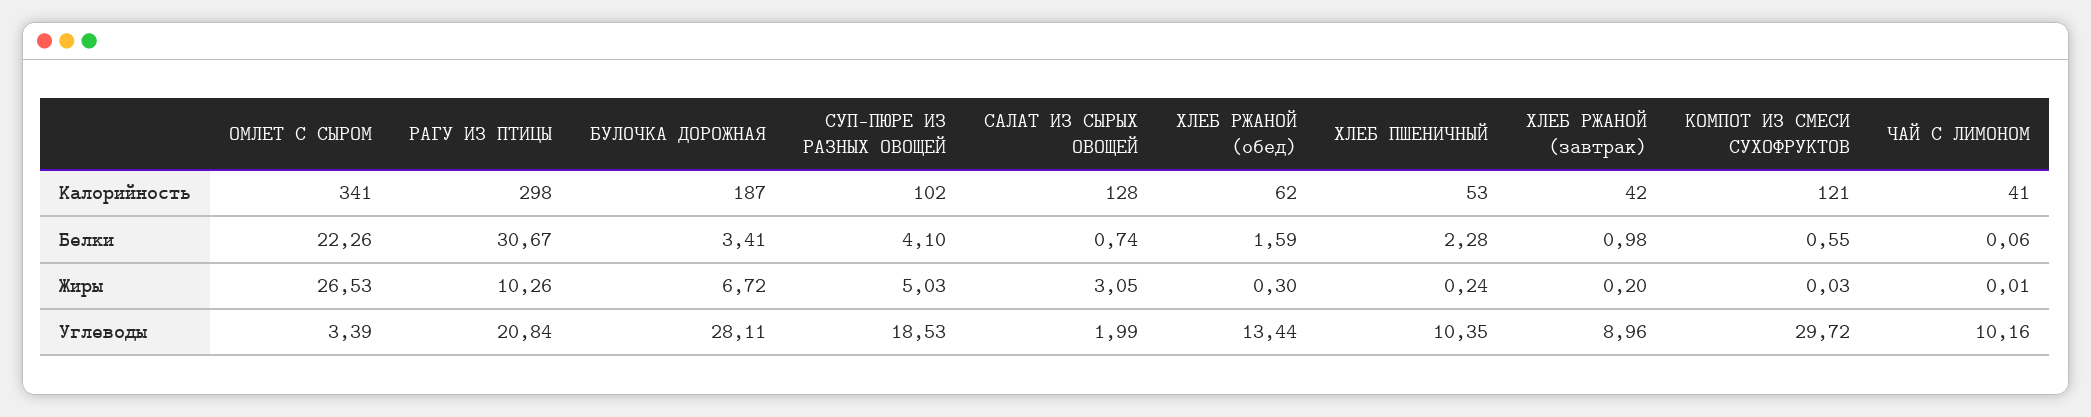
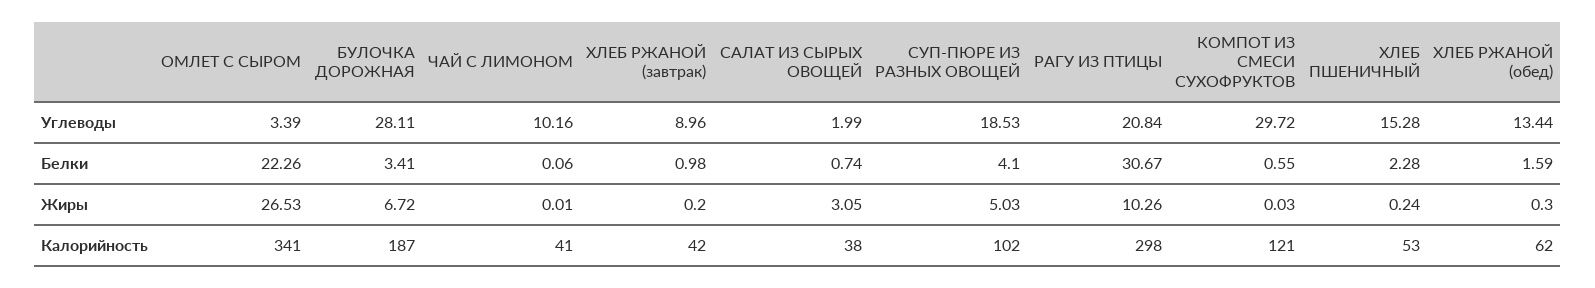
  {
    "ОМЛЕТ С СЫРОМ": {
      "Калорийность": 341,
      "Белки": 22.26,
      "Жиры": 26.53,
      "Углеводы": 3.39
    },
    "РАГУ ИЗ ПТИЦЫ": {
      "Калорийность": 298,
      "Белки": 30.67,
      "Жиры": 10.26,
      "Углеводы": 20.84
    },
    "БУЛОЧКА ДОРОЖНАЯ": {
      "Калорийность": 187,
      "Белки": 3.41,
      "Жиры": 6.72,
      "Углеводы": 28.11
    },
    "СУП-ПЮРЕ ИЗ РАЗНЫХ ОВОЩЕЙ": {
      "Калорийность": 102,
      "Белки": 4.1,
      "Жиры": 5.03,
      "Углеводы": 18.53
    },
    "САЛАТ ИЗ СЫРЫХ ОВОЩЕЙ": {
-     "Калорийность": 128,
+     "Калорийность": 38,
      "Белки": 0.74,
      "Жиры": 3.05,
      "Углеводы": 1.99
    },
    "ХЛЕБ РЖАНОЙ (обед)": {
      "Калорийность": 62,
      "Белки": 1.59,
      "Жиры": 0.3,
      "Углеводы": 13.44
    },
    "ХЛЕБ ПШЕНИЧНЫЙ": {
      "Калорийность": 53,
      "Белки": 2.28,
      "Жиры": 0.24,
-     "Углеводы": 10.35
+     "Углеводы": 15.28
    },
    "ХЛЕБ РЖАНОЙ (завтрак)": {
      "Калорийность": 42,
      "Белки": 0.98,
      "Жиры": 0.2,
      "Углеводы": 8.96
    },
    "КОМПОТ ИЗ СМЕСИ СУХОФРУКТОВ": {
      "Калорийность": 121,
      "Белки": 0.55,
      "Жиры": 0.03,
      "Углеводы": 29.72
    },
    "ЧАЙ С ЛИМОНОМ": {
      "Калорийность": 41,
      "Белки": 0.06,
      "Жиры": 0.01,
      "Углеводы": 10.16
    }
  }

